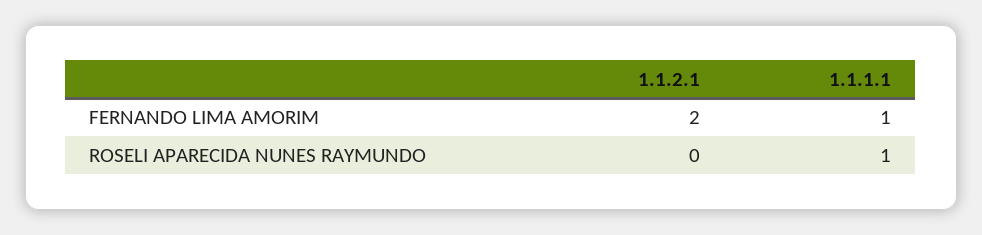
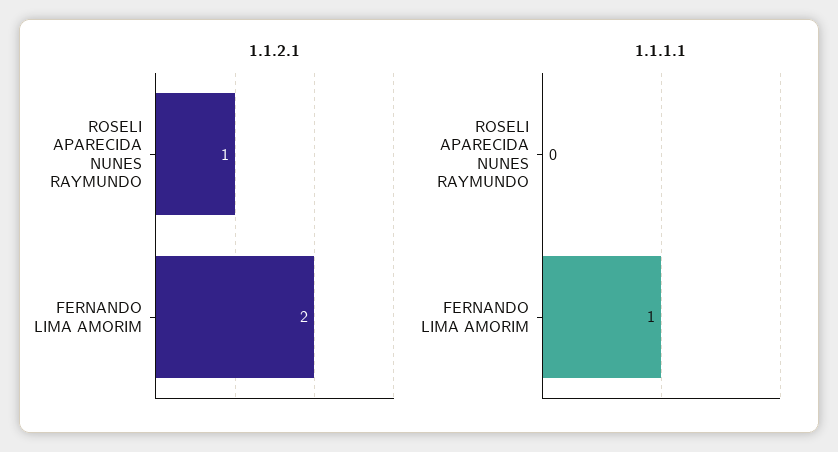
  {
    "1.1.2.1": {
      "FERNANDO LIMA AMORIM": 2,
-     "ROSELI APARECIDA NUNES RAYMUNDO": 0
+     "ROSELI APARECIDA NUNES RAYMUNDO": 1
    },
    "1.1.1.1": {
      "FERNANDO LIMA AMORIM": 1,
-     "ROSELI APARECIDA NUNES RAYMUNDO": 1
+     "ROSELI APARECIDA NUNES RAYMUNDO": 0
    }
  }

